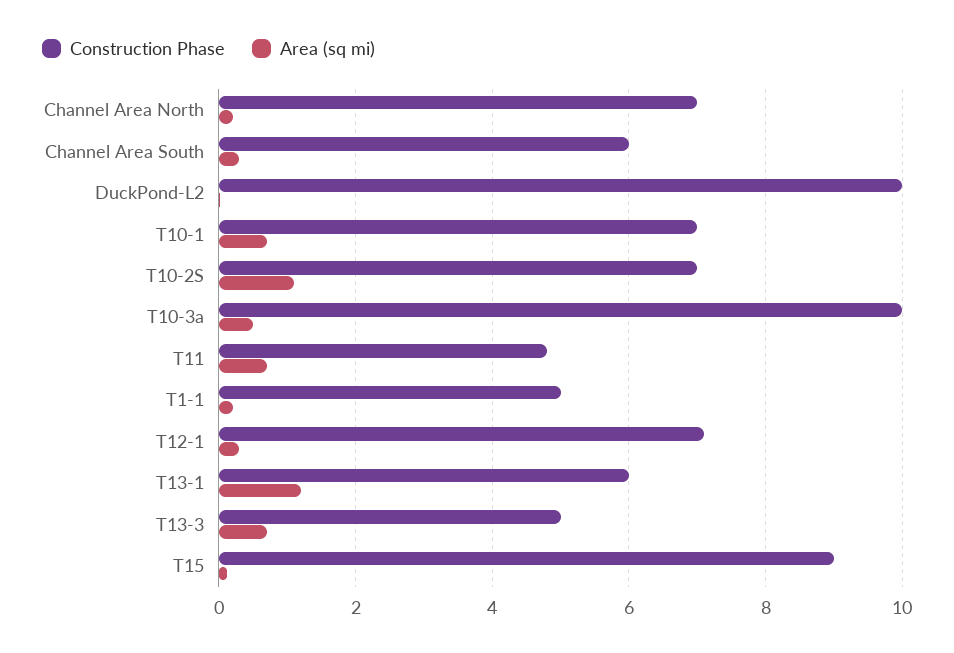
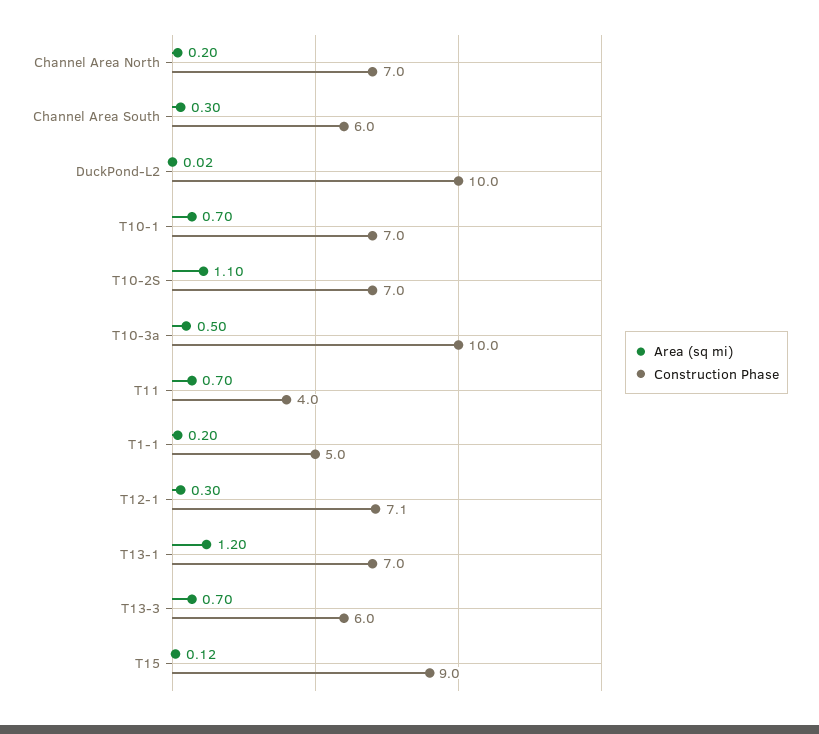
  {
    "Construction Phase": {
      "Channel Area North": 7,
      "Channel Area South": 6,
      "DuckPond-L2": 10,
      "T10-1": 7,
      "T10-2S": 7,
      "T10-3a": 10,
-     "T11": 4.8,
+     "T11": 4,
      "T1-1": 5,
      "T12-1": 7.1,
-     "T13-1": 6,
+     "T13-1": 7,
-     "T13-3": 5,
+     "T13-3": 6,
      "T15": 9
    },
    "Area (sq mi)": {
      "Channel Area North": 0.2,
      "Channel Area South": 0.3,
      "DuckPond-L2": 0.02,
      "T10-1": 0.7,
      "T10-2S": 1.1,
      "T10-3a": 0.5,
      "T11": 0.7,
      "T1-1": 0.2,
      "T12-1": 0.3,
      "T13-1": 1.2,
      "T13-3": 0.7,
      "T15": 0.12
    }
  }

